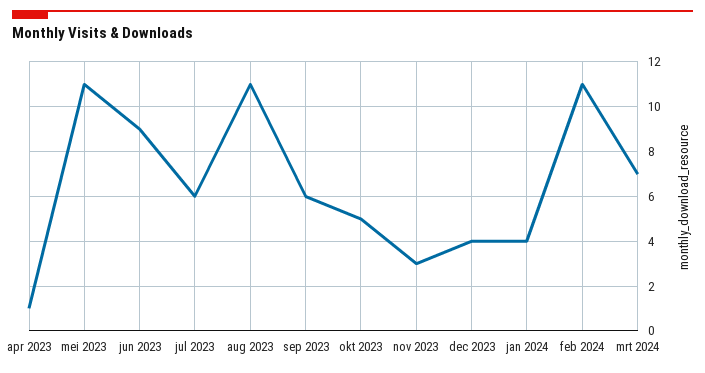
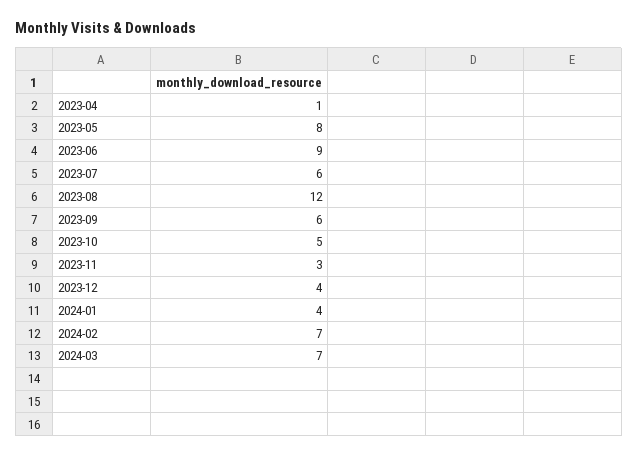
  {
    "apr 2023": 1,
-   "mei 2023": 11,
+   "mei 2023": 8,
    "jun 2023": 9,
    "jul 2023": 6,
-   "aug 2023": 11,
+   "aug 2023": 12,
    "sep 2023": 6,
    "okt 2023": 5,
    "nov 2023": 3,
    "dec 2023": 4,
    "jan 2024": 4,
-   "feb 2024": 11,
+   "feb 2024": 7,
    "mrt 2024": 7
  }

